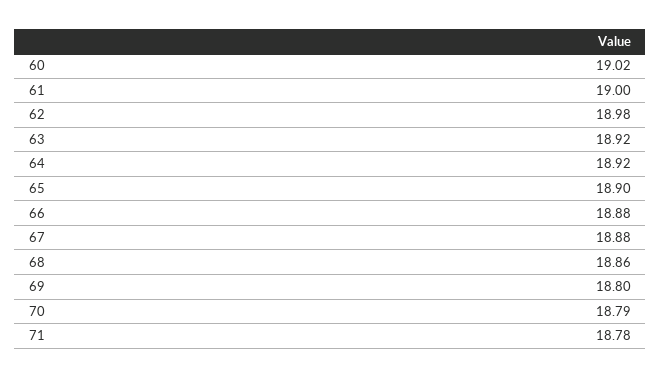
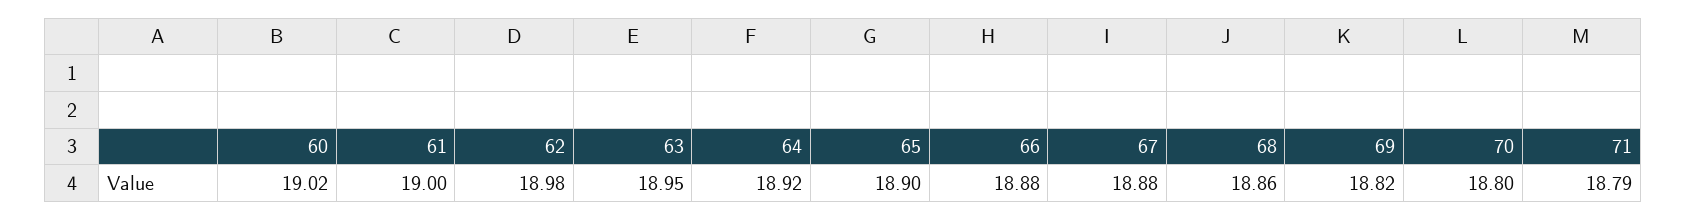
  {
    "60": 19.02,
    "61": 19,
    "62": 18.98,
-   "63": 18.92,
+   "63": 18.95,
    "64": 18.92,
    "65": 18.9,
    "66": 18.88,
    "67": 18.88,
    "68": 18.86,
-   "69": 18.8,
+   "69": 18.82,
-   "70": 18.79,
+   "70": 18.8,
-   "71": 18.78
+   "71": 18.79
  }

